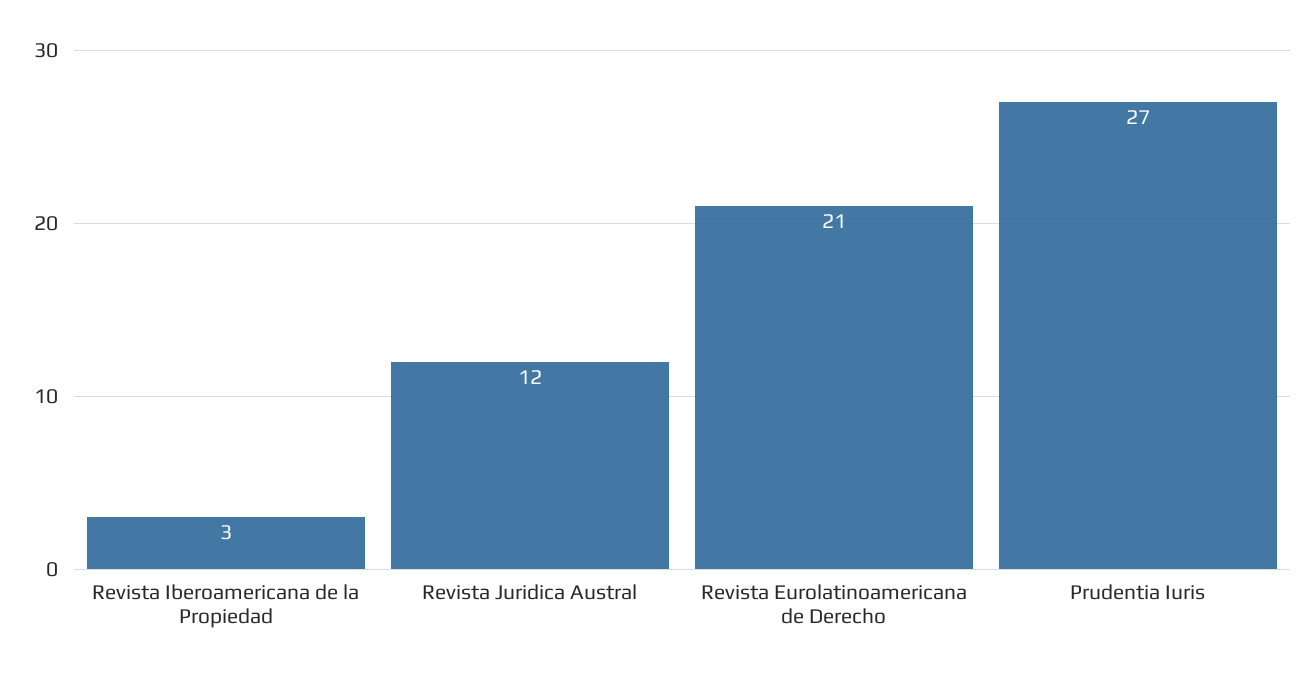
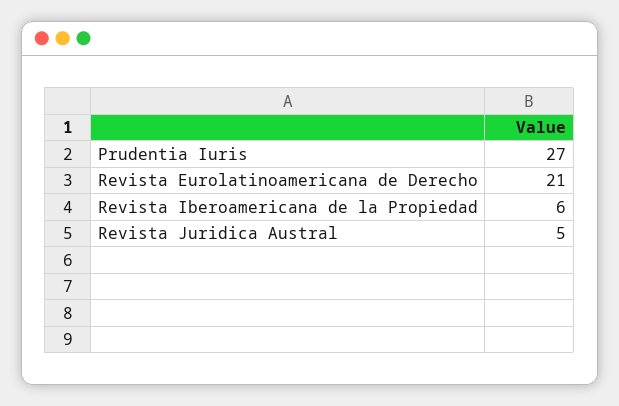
  {
-   "Revista Iberoamericana de la Propiedad": 3,
+   "Revista Iberoamericana de la Propiedad": 6,
-   "Revista Juridica Austral": 12,
+   "Revista Juridica Austral": 5,
    "Revista Eurolatinoamericana de Derecho": 21,
    "Prudentia Iuris": 27
  }

